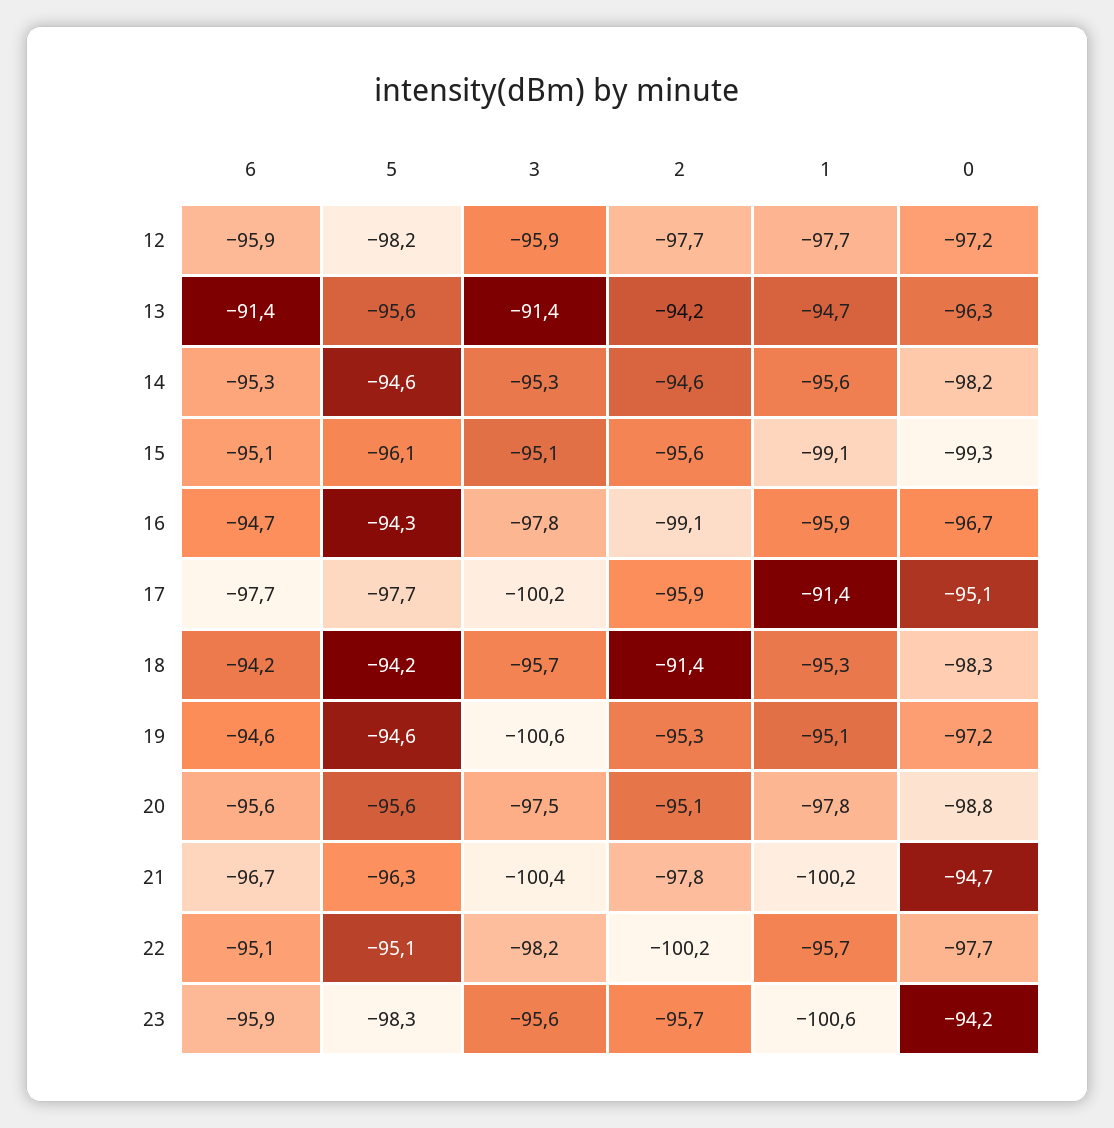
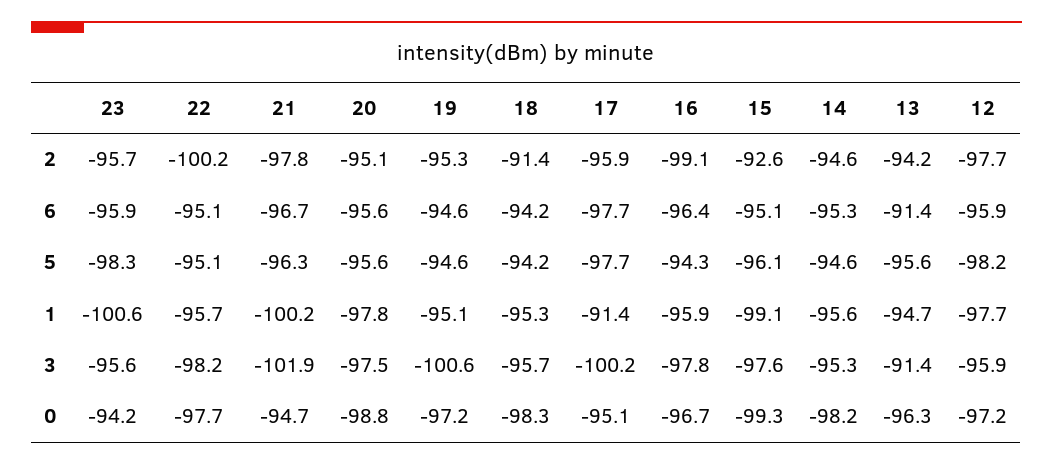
  {
    "6": {
      "12": -95.9,
      "13": -91.4,
      "14": -95.3,
      "15": -95.1,
-     "16": -94.7,
+     "16": -96.4,
      "17": -97.7,
      "18": -94.2,
      "19": -94.6,
      "20": -95.6,
      "21": -96.7,
      "22": -95.1,
      "23": -95.9
    },
    "5": {
      "12": -98.2,
      "13": -95.6,
      "14": -94.6,
      "15": -96.1,
      "16": -94.3,
      "17": -97.7,
      "18": -94.2,
      "19": -94.6,
      "20": -95.6,
      "21": -96.3,
      "22": -95.1,
      "23": -98.3
    },
    "3": {
      "12": -95.9,
      "13": -91.4,
      "14": -95.3,
-     "15": -95.1,
+     "15": -97.6,
      "16": -97.8,
      "17": -100.2,
      "18": -95.7,
      "19": -100.6,
      "20": -97.5,
-     "21": -100.4,
+     "21": -101.9,
      "22": -98.2,
      "23": -95.6
    },
    "2": {
      "12": -97.7,
      "13": -94.2,
      "14": -94.6,
-     "15": -95.6,
+     "15": -92.6,
      "16": -99.1,
      "17": -95.9,
      "18": -91.4,
      "19": -95.3,
      "20": -95.1,
      "21": -97.8,
      "22": -100.2,
      "23": -95.7
    },
    "1": {
      "12": -97.7,
      "13": -94.7,
      "14": -95.6,
      "15": -99.1,
      "16": -95.9,
      "17": -91.4,
      "18": -95.3,
      "19": -95.1,
      "20": -97.8,
      "21": -100.2,
      "22": -95.7,
      "23": -100.6
    },
    "0": {
      "12": -97.2,
      "13": -96.3,
      "14": -98.2,
      "15": -99.3,
      "16": -96.7,
      "17": -95.1,
      "18": -98.3,
      "19": -97.2,
      "20": -98.8,
      "21": -94.7,
      "22": -97.7,
      "23": -94.2
    }
  }

